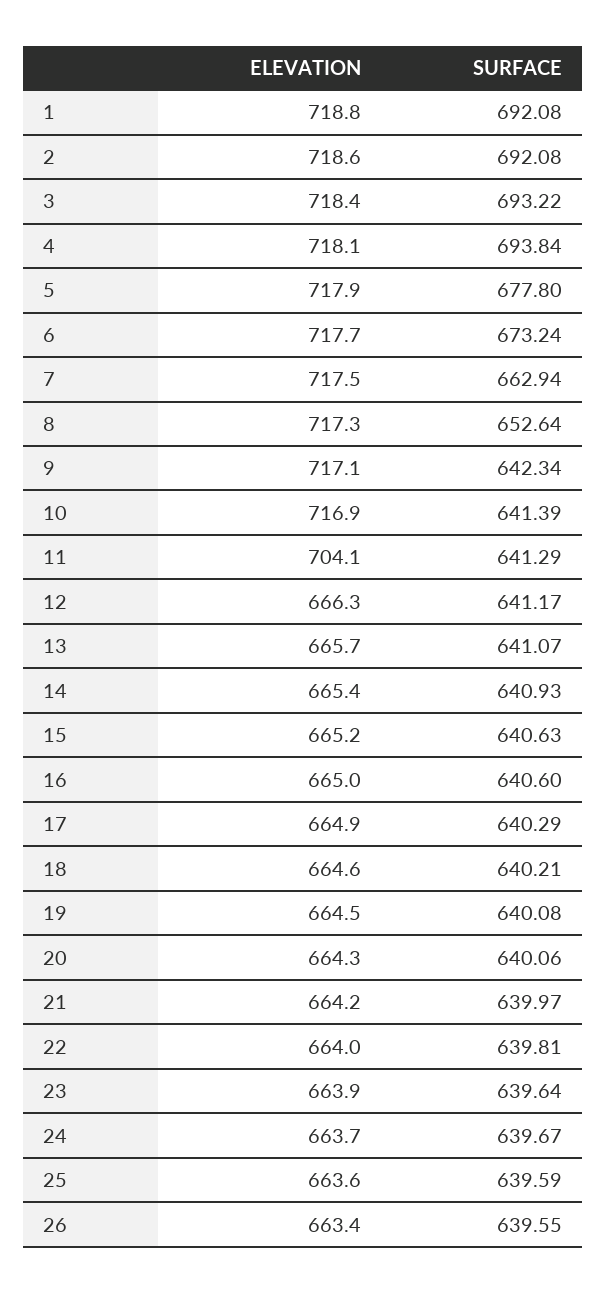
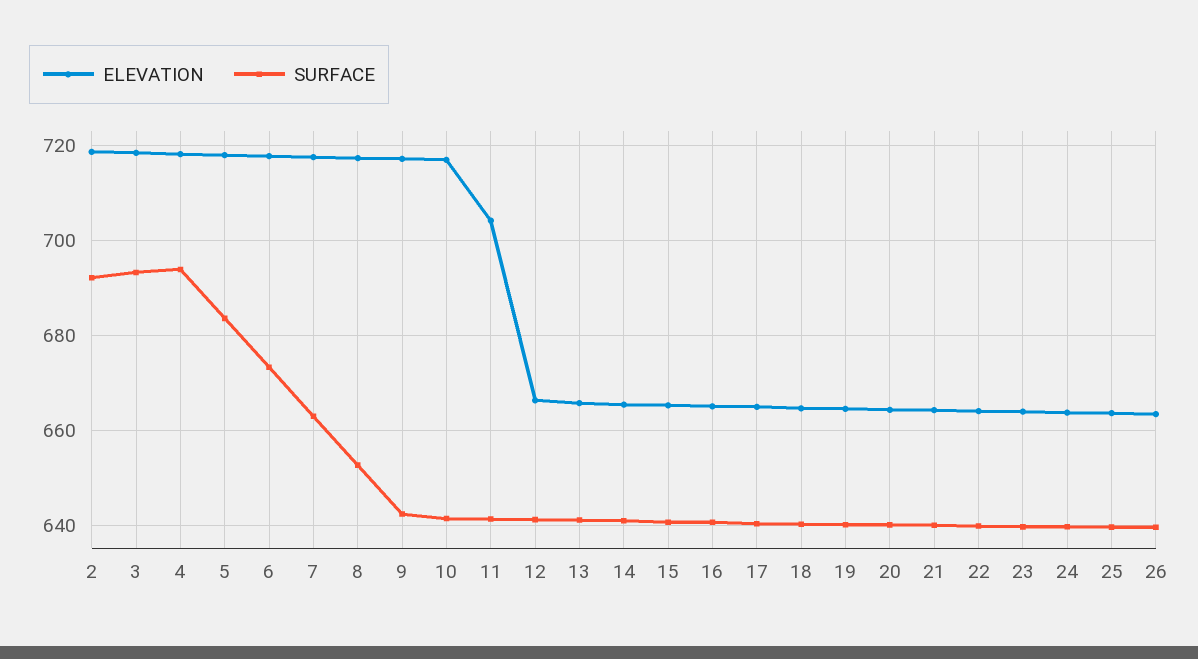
  {
    "ELEVATION": {
-     "1": 718.8,
      "2": 718.6,
      "3": 718.4,
      "4": 718.1,
      "5": 717.9,
      "6": 717.7,
      "7": 717.5,
      "8": 717.3,
      "9": 717.1,
      "10": 716.9,
      "11": 704.1,
      "12": 666.3,
      "13": 665.7,
      "14": 665.4,
      "15": 665.2,
      "16": 665,
      "17": 664.9,
      "18": 664.6,
      "19": 664.5,
      "20": 664.3,
      "21": 664.2,
      "22": 664,
      "23": 663.9,
      "24": 663.7,
      "25": 663.6,
      "26": 663.4
    },
    "SURFACE": {
-     "1": 692.08,
      "2": 692.08,
      "3": 693.22,
      "4": 693.84,
-     "5": 677.8,
+     "5": 684,
      "6": 673.24,
      "7": 662.94,
      "8": 652.64,
      "9": 642.34,
      "10": 641.39,
      "11": 641.29,
      "12": 641.17,
      "13": 641.07,
      "14": 640.93,
      "15": 640.63,
      "16": 640.6,
      "17": 640.29,
      "18": 640.21,
      "19": 640.08,
      "20": 640.06,
      "21": 639.97,
      "22": 639.81,
      "23": 639.64,
      "24": 639.67,
      "25": 639.59,
      "26": 639.55
    }
  }

